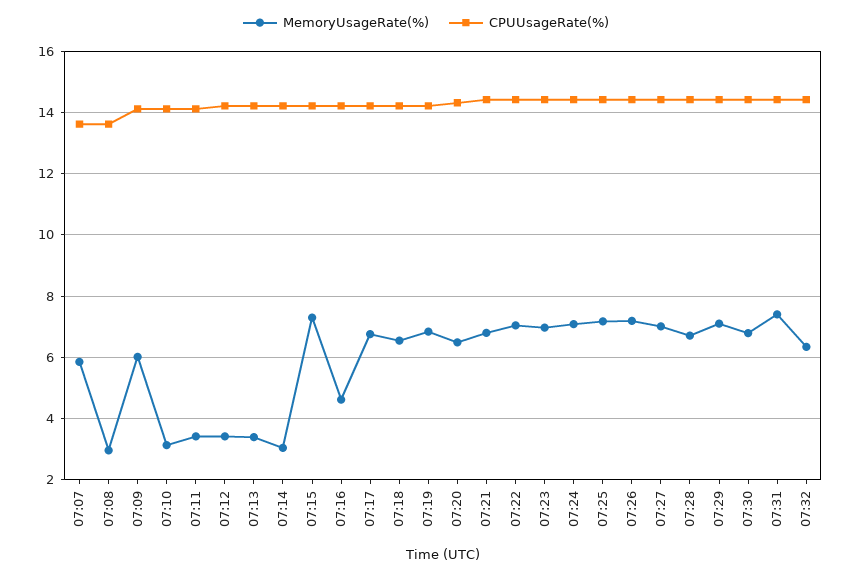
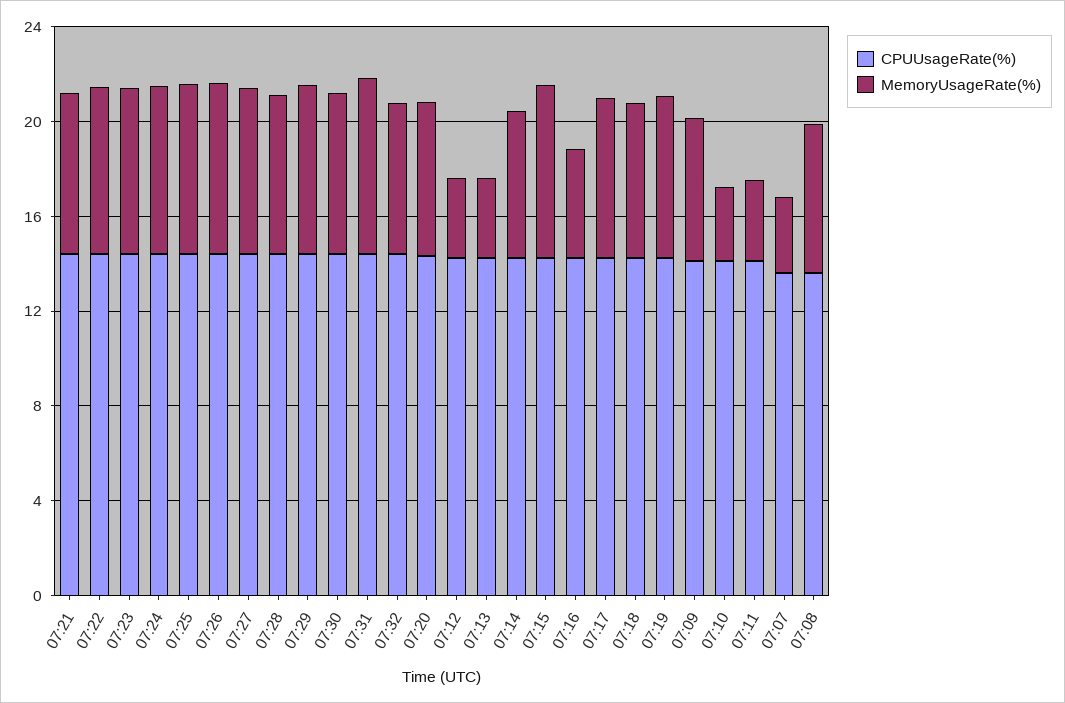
  {
    "MemoryUsageRate(%)": {
-     "07:07": 5.8,
+     "07:07": 3,
-     "07:08": 3,
+     "07:08": 6,
      "07:09": 6,
      "07:10": 3.2,
      "07:11": 3.4,
      "07:12": 3.4,
      "07:13": 3.4,
-     "07:14": 3,
+     "07:14": 6,
      "07:15": 7.2,
      "07:16": 4.6,
      "07:17": 6.8,
      "07:18": 6.6,
      "07:19": 6.8,
      "07:20": 6.4,
      "07:21": 6.8,
      "07:22": 7,
      "07:23": 7,
      "07:24": 7,
      "07:25": 7.2,
      "07:26": 7.2,
      "07:27": 7,
      "07:28": 6.8,
      "07:29": 7,
      "07:30": 6.8,
      "07:31": 7.4,
      "07:32": 6.4
    },
    "CPUUsageRate(%)": {
      "07:07": 13.6,
      "07:08": 13.6,
      "07:09": 14.2,
      "07:10": 14.2,
      "07:11": 14.2,
      "07:12": 14.2,
      "07:13": 14.2,
      "07:14": 14.2,
      "07:15": 14.2,
      "07:16": 14.2,
      "07:17": 14.2,
      "07:18": 14.2,
      "07:19": 14.2,
      "07:20": 14.4,
      "07:21": 14.4,
      "07:22": 14.4,
      "07:23": 14.4,
      "07:24": 14.4,
      "07:25": 14.4,
      "07:26": 14.4,
      "07:27": 14.4,
      "07:28": 14.4,
      "07:29": 14.4,
      "07:30": 14.4,
      "07:31": 14.4,
      "07:32": 14.4
    }
  }

